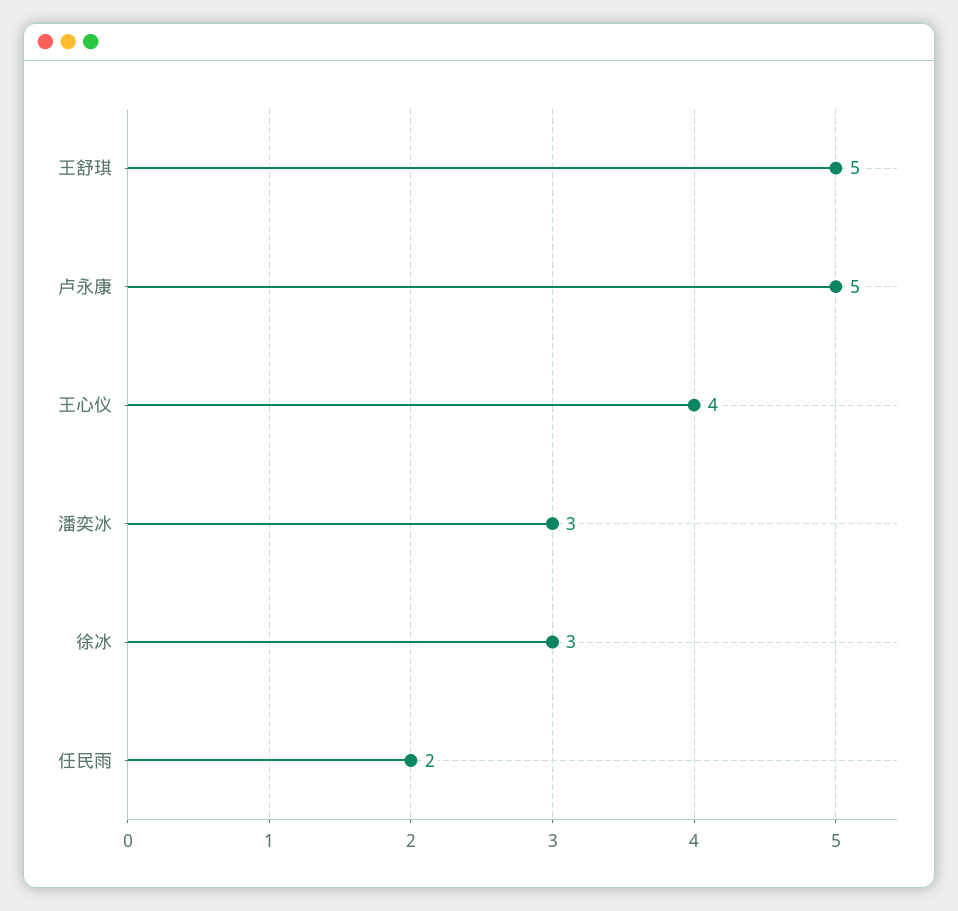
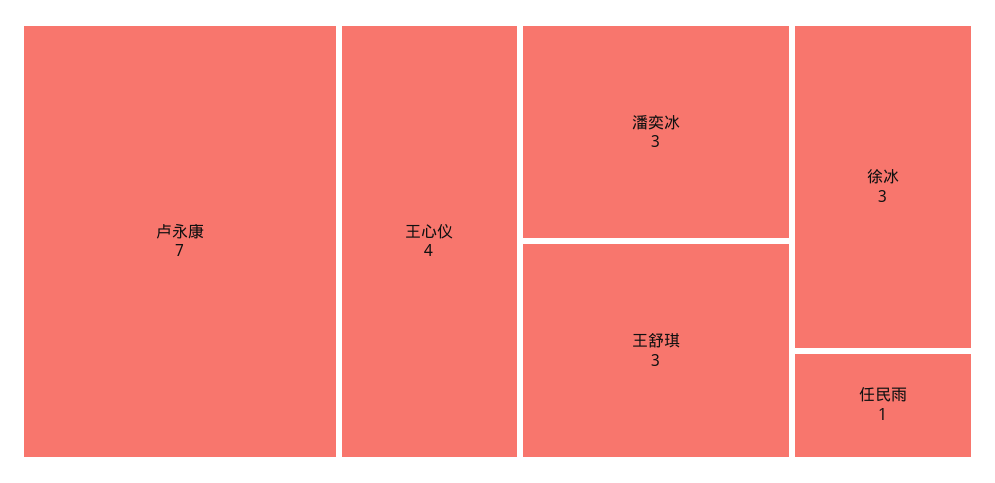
  {
-   "王舒琪": 5,
+   "王舒琪": 3,
-   "卢永康": 5,
+   "卢永康": 7,
    "王心仪": 4,
    "潘奕冰": 3,
    "徐冰": 3,
-   "任民雨": 2
+   "任民雨": 1
  }

